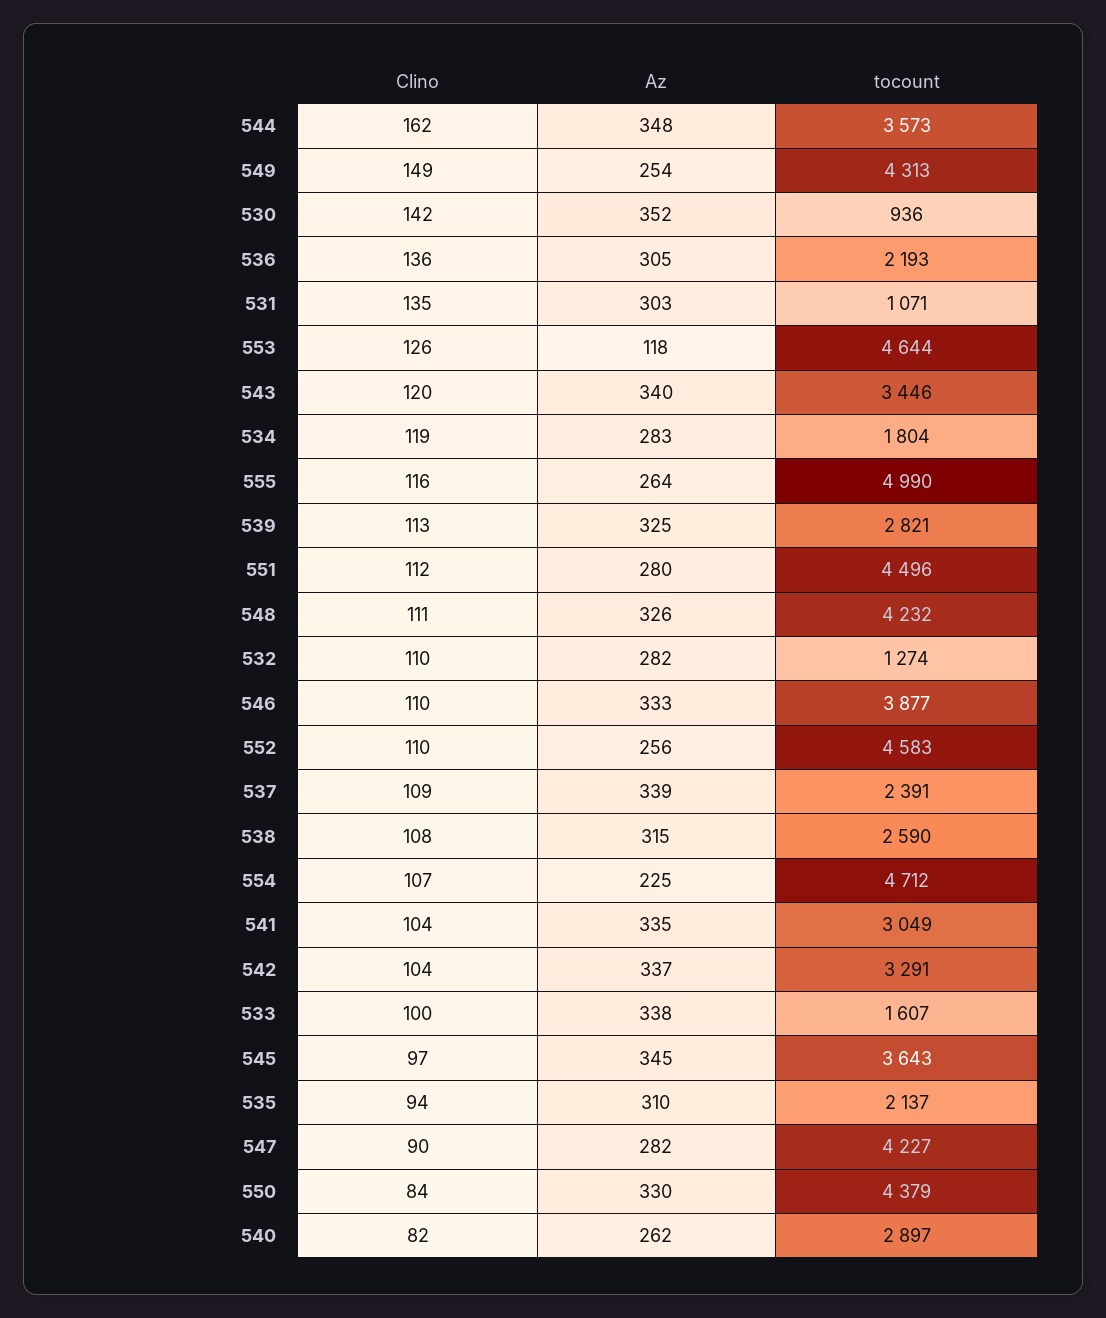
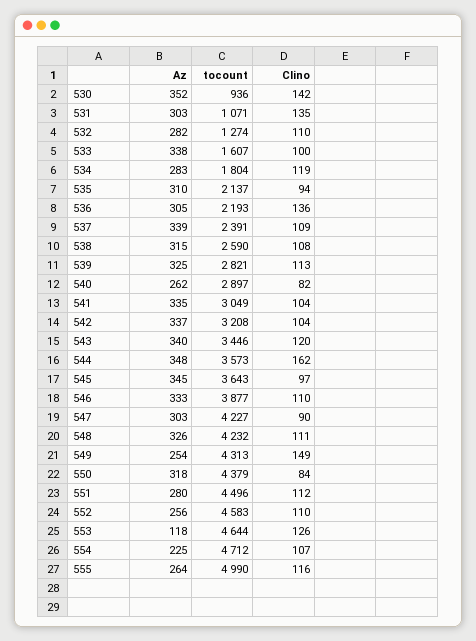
  {
    "Clino": {
      "544": 162,
      "549": 149,
      "530": 142,
      "536": 136,
      "531": 135,
      "553": 126,
      "543": 120,
      "534": 119,
      "555": 116,
      "539": 113,
      "551": 112,
      "548": 111,
      "532": 110,
      "546": 110,
      "552": 110,
      "537": 109,
      "538": 108,
      "554": 107,
      "541": 104,
      "542": 104,
      "533": 100,
      "545": 97,
      "535": 94,
      "547": 90,
      "550": 84,
      "540": 82
    },
    "Az": {
      "544": 348,
      "549": 254,
      "530": 352,
      "536": 305,
      "531": 303,
      "553": 118,
      "543": 340,
      "534": 283,
      "555": 264,
      "539": 325,
      "551": 280,
      "548": 326,
      "532": 282,
      "546": 333,
      "552": 256,
      "537": 339,
      "538": 315,
      "554": 225,
      "541": 335,
      "542": 337,
      "533": 338,
      "545": 345,
      "535": 310,
-     "547": 282,
+     "547": 303,
-     "550": 330,
+     "550": 318,
      "540": 262
    },
    "tocount": {
      "544": 3573,
      "549": 4313,
      "530": 936,
      "536": 2193,
      "531": 1071,
      "553": 4644,
      "543": 3446,
      "534": 1804,
      "555": 4990,
      "539": 2821,
      "551": 4496,
      "548": 4232,
      "532": 1274,
      "546": 3877,
      "552": 4583,
      "537": 2391,
      "538": 2590,
      "554": 4712,
      "541": 3049,
-     "542": 3291,
+     "542": 3208,
      "533": 1607,
      "545": 3643,
      "535": 2137,
      "547": 4227,
      "550": 4379,
      "540": 2897
    }
  }

